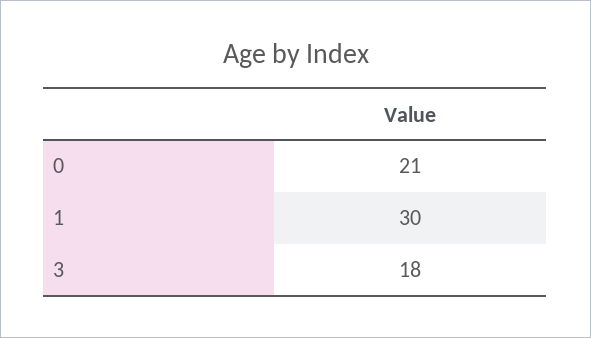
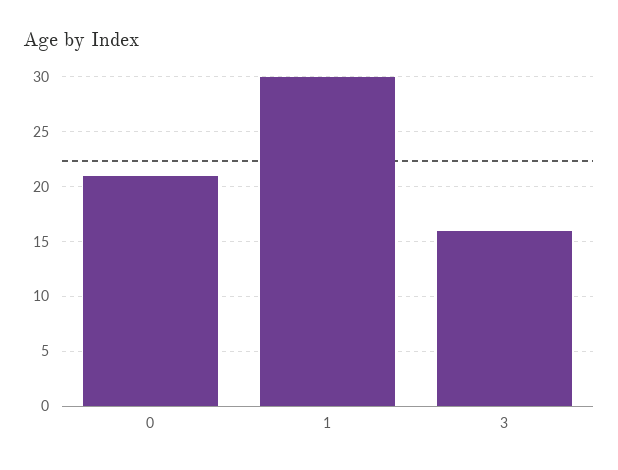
  {
    "0": 21,
    "1": 30,
-   "3": 18
+   "3": 16
  }

